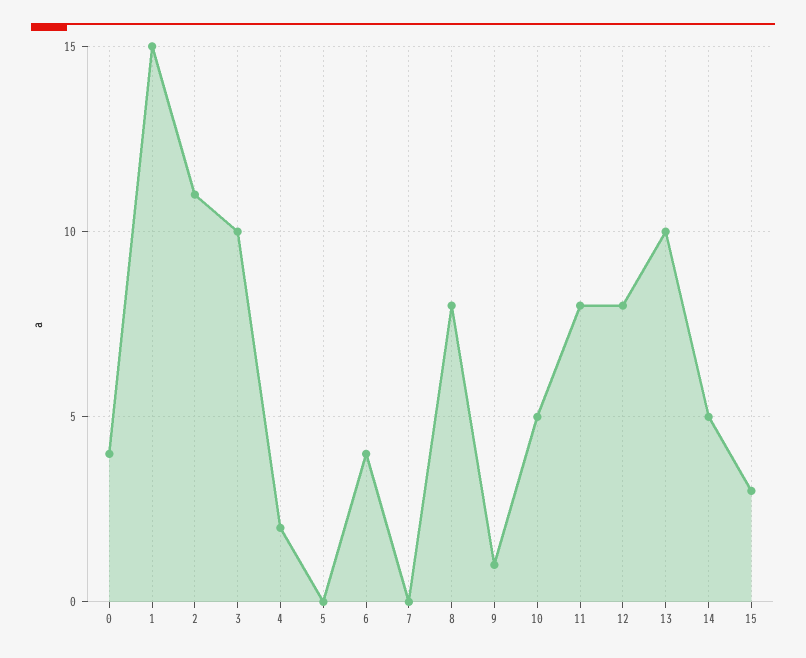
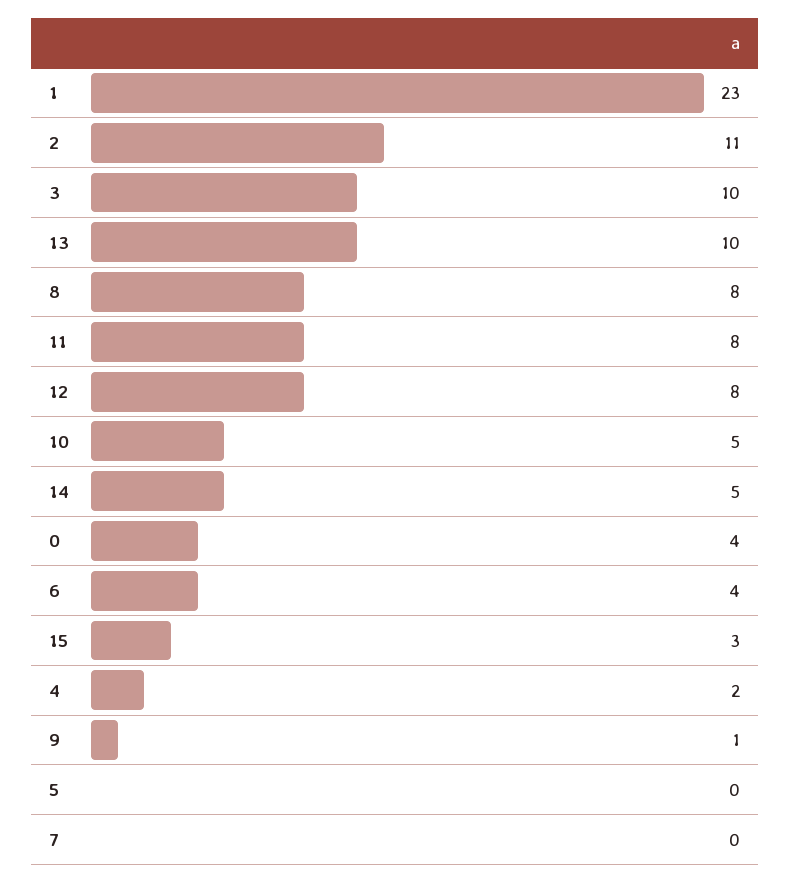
  {
    "0": 4,
-   "1": 15,
+   "1": 23,
    "2": 11,
    "3": 10,
    "4": 2,
    "5": 0,
    "6": 4,
    "7": 0,
    "8": 8,
    "9": 1,
    "10": 5,
    "11": 8,
    "12": 8,
    "13": 10,
    "14": 5,
    "15": 3
  }

